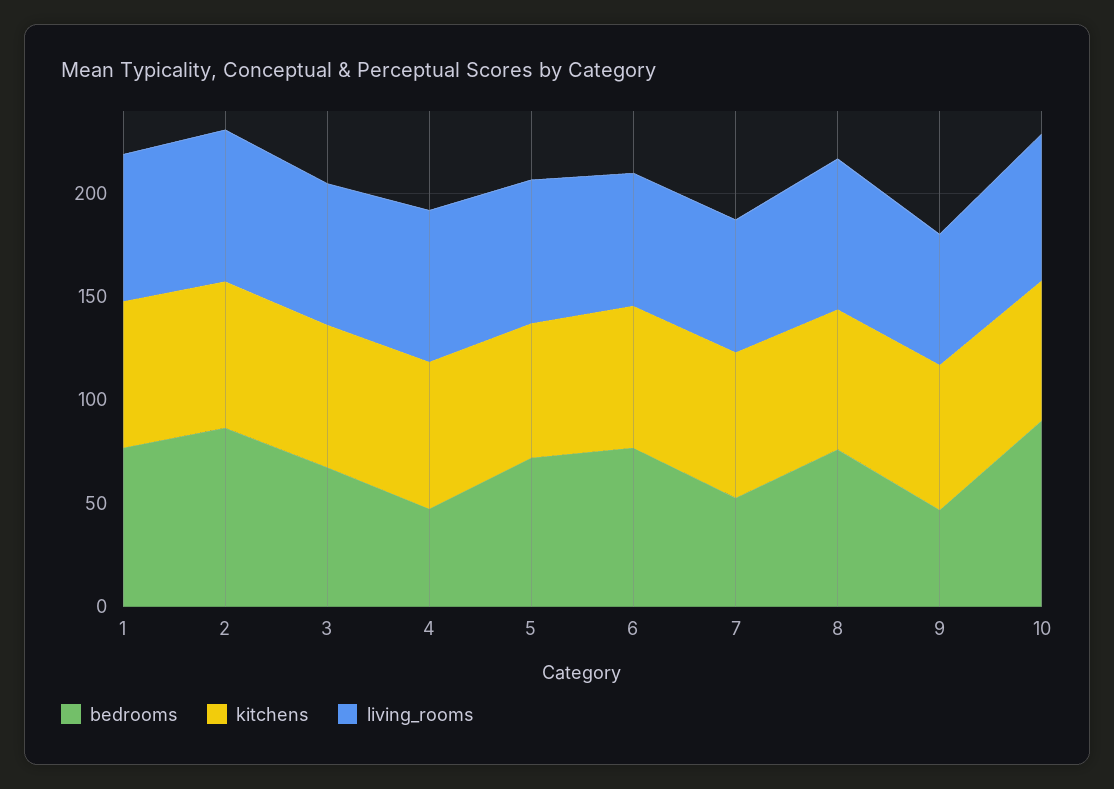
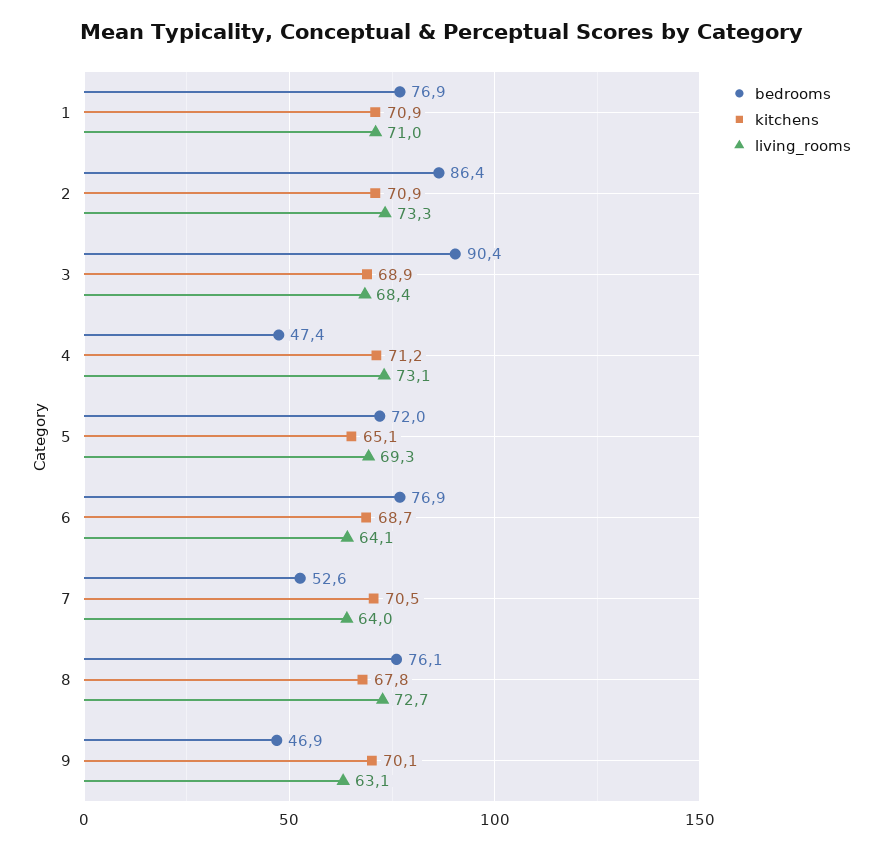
  {
    "bedrooms": {
      "1": 76.9,
      "2": 86.4,
-     "3": 70,
+     "3": 90.4,
      "4": 47.4,
      "5": 72,
      "6": 76.9,
      "7": 52.6,
      "8": 76.1,
-     "9": 46.9,
+     "9": 46.9
-     "10": 90
    },
    "kitchens": {
      "1": 70.9,
      "2": 70.9,
      "3": 68.9,
      "4": 71.2,
      "5": 65.1,
      "6": 68.7,
      "7": 70.5,
      "8": 67.8,
-     "9": 70.1,
+     "9": 70.1
-     "10": 70
    },
    "living_rooms": {
      "1": 71,
      "2": 73.3,
      "3": 68.4,
      "4": 73.1,
      "5": 69.3,
      "6": 64.1,
      "7": 64,
      "8": 72.7,
-     "9": 63.1,
+     "9": 63.1
-     "10": 70
    }
  }

